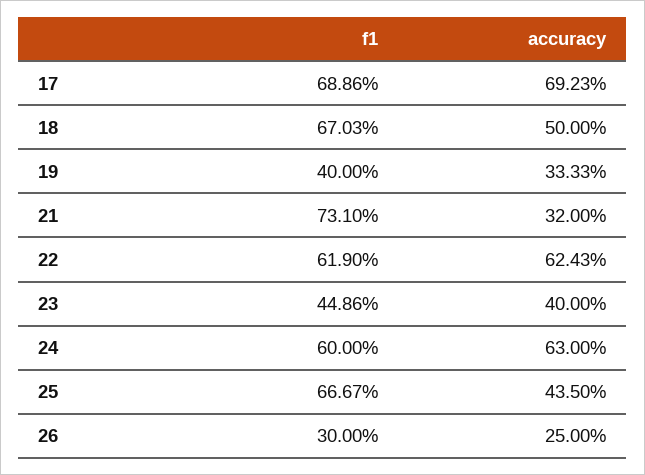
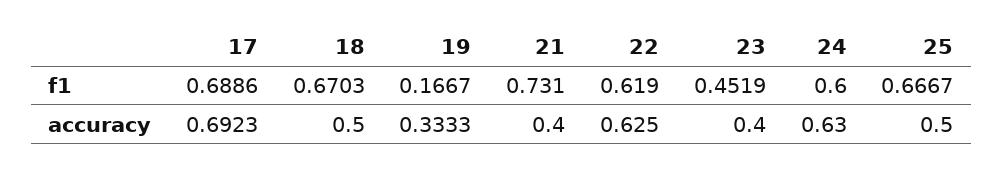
  {
    "f1": {
      "17": 0.6886,
      "18": 0.6703,
-     "19": 0.4,
+     "19": 0.1667,
      "21": 0.731,
      "22": 0.619,
-     "23": 0.4486,
+     "23": 0.4519,
      "24": 0.6,
-     "25": 0.6667,
+     "25": 0.6667
-     "26": 0.3
    },
    "accuracy": {
      "17": 0.6923,
      "18": 0.5,
      "19": 0.3333,
-     "21": 0.32,
+     "21": 0.4,
-     "22": 0.6243,
+     "22": 0.625,
      "23": 0.4,
      "24": 0.63,
-     "25": 0.435,
+     "25": 0.5
-     "26": 0.25
    }
  }

